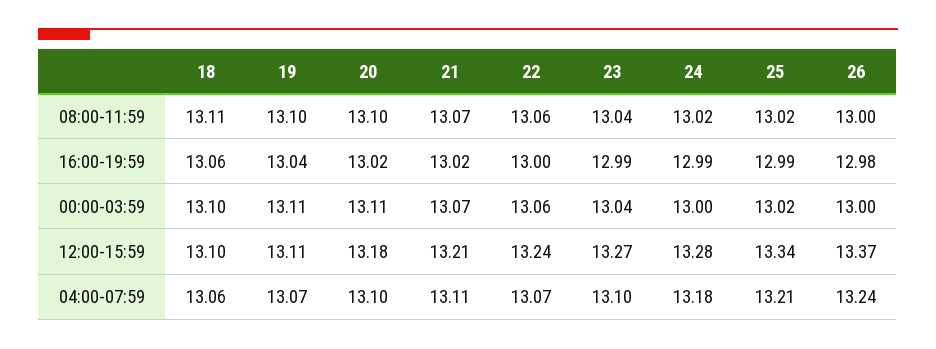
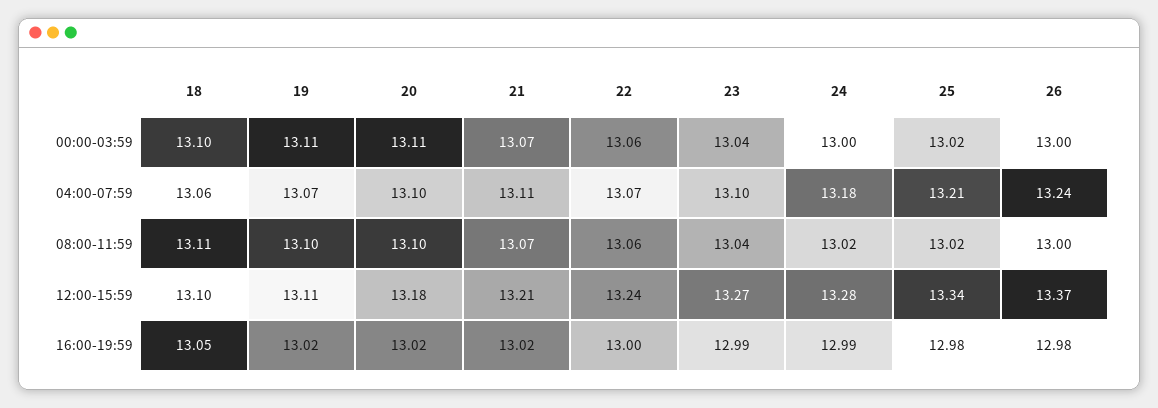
  {
    "18": {
      "08:00-11:59": 13.11,
-     "16:00-19:59": 13.06,
+     "16:00-19:59": 13.05,
      "00:00-03:59": 13.1,
      "12:00-15:59": 13.1,
      "04:00-07:59": 13.06
    },
    "19": {
      "08:00-11:59": 13.1,
-     "16:00-19:59": 13.04,
+     "16:00-19:59": 13.02,
      "00:00-03:59": 13.11,
      "12:00-15:59": 13.11,
      "04:00-07:59": 13.07
    },
    "20": {
      "08:00-11:59": 13.1,
      "16:00-19:59": 13.02,
      "00:00-03:59": 13.11,
      "12:00-15:59": 13.18,
      "04:00-07:59": 13.1
    },
    "21": {
      "08:00-11:59": 13.07,
      "16:00-19:59": 13.02,
      "00:00-03:59": 13.07,
      "12:00-15:59": 13.21,
      "04:00-07:59": 13.11
    },
    "22": {
      "08:00-11:59": 13.06,
      "16:00-19:59": 13,
      "00:00-03:59": 13.06,
      "12:00-15:59": 13.24,
      "04:00-07:59": 13.07
    },
    "23": {
      "08:00-11:59": 13.04,
      "16:00-19:59": 12.99,
      "00:00-03:59": 13.04,
      "12:00-15:59": 13.27,
      "04:00-07:59": 13.1
    },
    "24": {
      "08:00-11:59": 13.02,
      "16:00-19:59": 12.99,
      "00:00-03:59": 13,
      "12:00-15:59": 13.28,
      "04:00-07:59": 13.18
    },
    "25": {
      "08:00-11:59": 13.02,
-     "16:00-19:59": 12.99,
+     "16:00-19:59": 12.98,
      "00:00-03:59": 13.02,
      "12:00-15:59": 13.34,
      "04:00-07:59": 13.21
    },
    "26": {
      "08:00-11:59": 13,
      "16:00-19:59": 12.98,
      "00:00-03:59": 13,
      "12:00-15:59": 13.37,
      "04:00-07:59": 13.24
    }
  }

